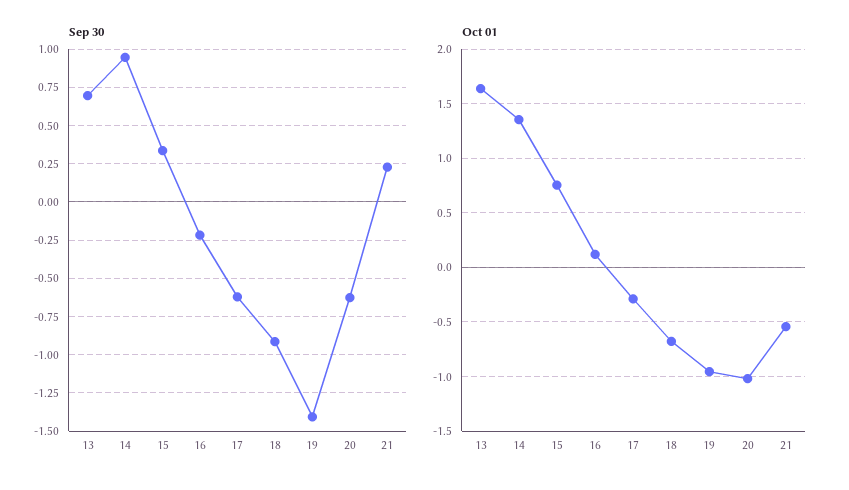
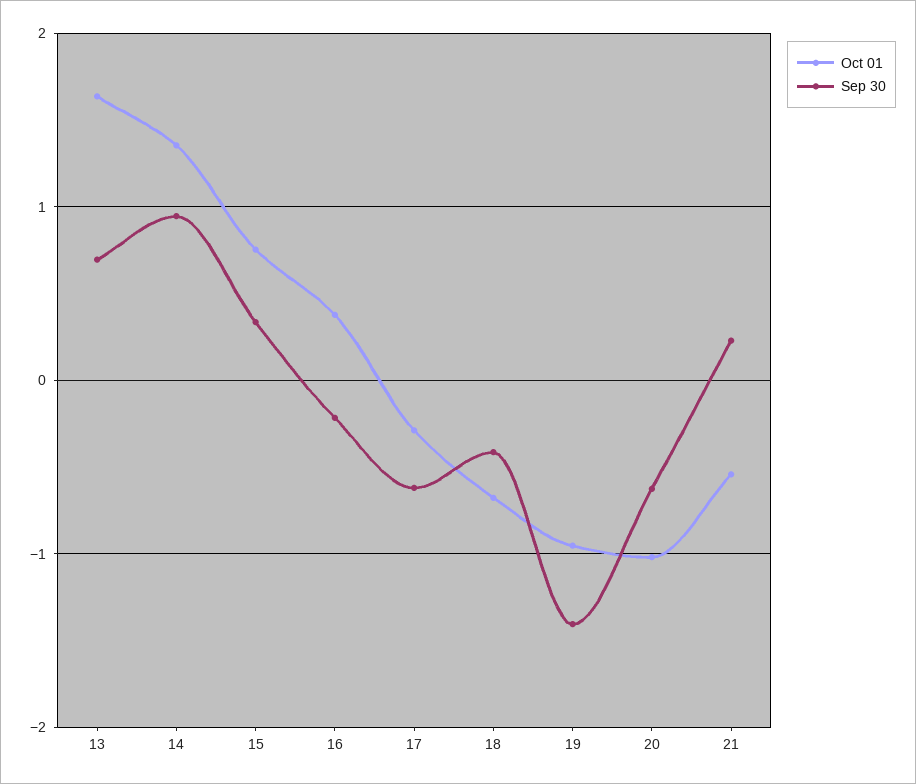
  {
    "Sep 30": {
      "13": 0.7,
      "14": 0.95,
      "15": 0.35,
      "16": -0.2,
      "17": -0.6,
-     "18": -0.9,
+     "18": -0.4,
      "19": -1.4,
      "20": -0.65,
      "21": 0.25
    },
    "Oct 01": {
      "13": 1.6,
      "14": 1.4,
      "15": 0.8,
-     "16": 0.1,
+     "16": 0.4,
      "17": -0.3,
      "18": -0.7,
      "19": -1,
      "20": -1,
      "21": -0.5
    }
  }

